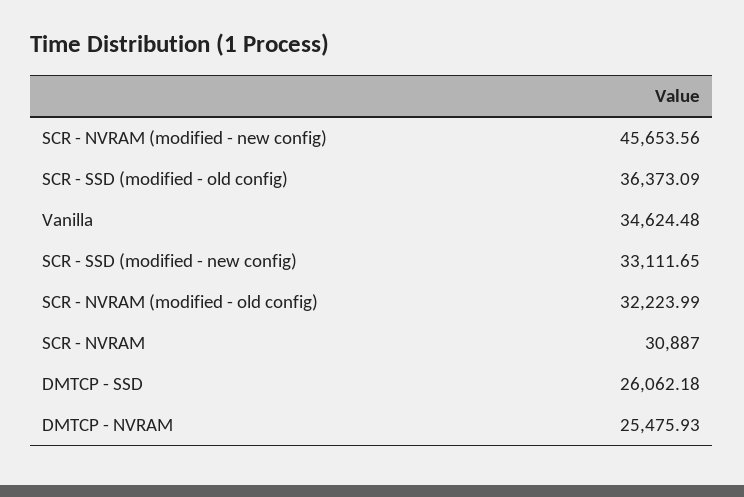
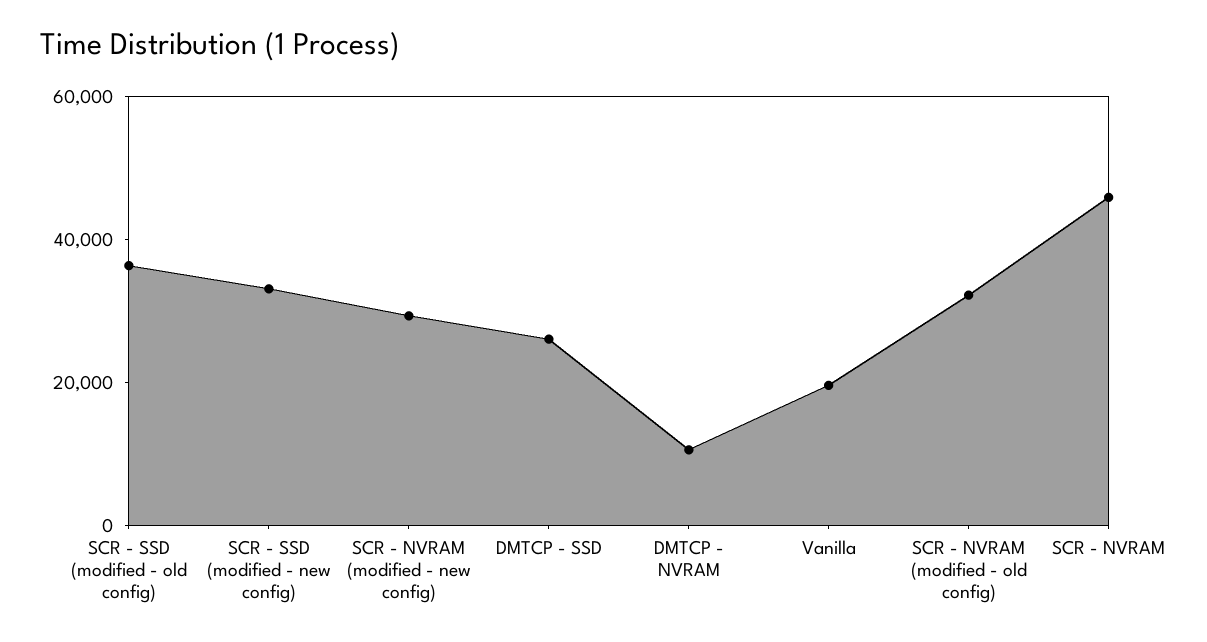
  {
-   "SCR - NVRAM (modified - new config)": 45653.56,
+   "SCR - NVRAM (modified - new config)": 30000,
    "SCR - SSD (modified - old config)": 36373.09,
-   "Vanilla": 34624.48,
+   "Vanilla": 20000,
    "SCR - SSD (modified - new config)": 33111.65,
    "SCR - NVRAM (modified - old config)": 32223.99,
-   "SCR - NVRAM": 30887,
+   "SCR - NVRAM": 45000,
    "DMTCP - SSD": 26062.18,
-   "DMTCP - NVRAM": 25475.93
+   "DMTCP - NVRAM": 10000
  }

